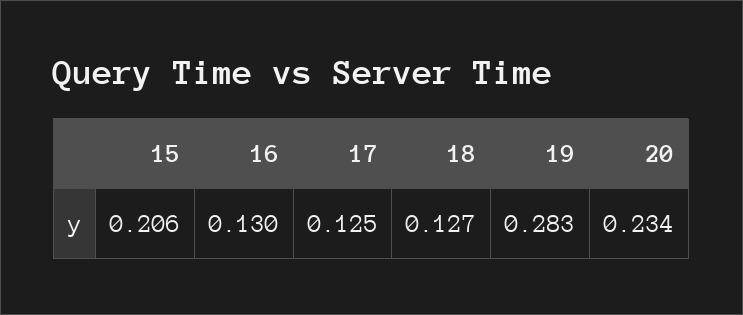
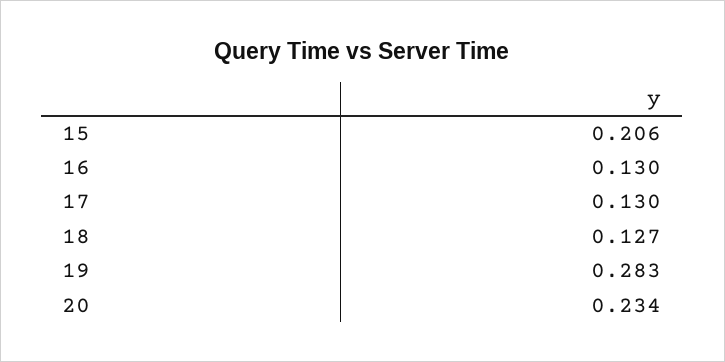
  {
    "15": 0.206,
    "16": 0.13,
-   "17": 0.125,
+   "17": 0.13,
    "18": 0.127,
    "19": 0.283,
    "20": 0.234
  }

